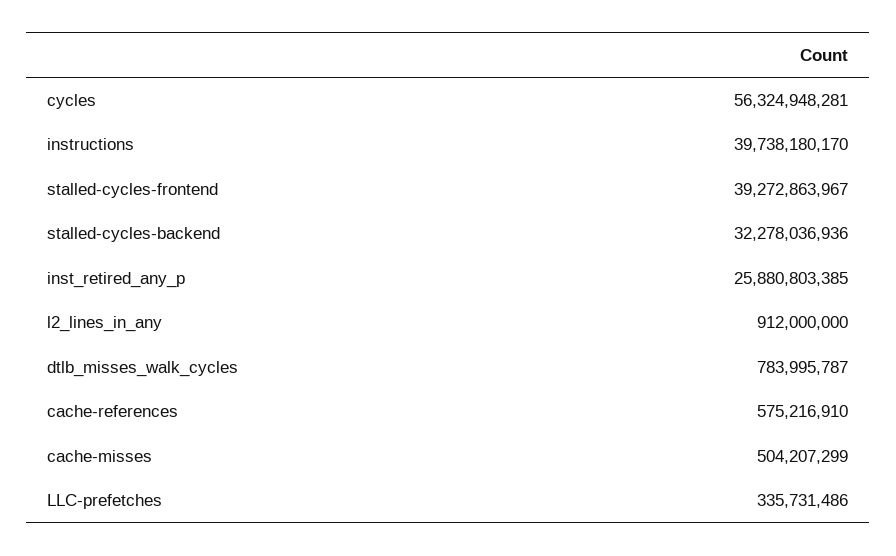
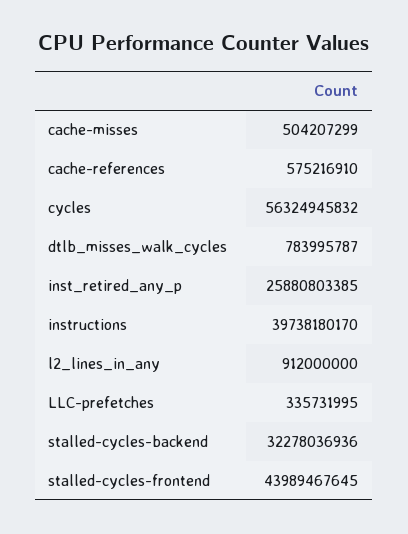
  {
-   "cycles": 56324948281,
+   "cycles": 56324945832,
    "instructions": 39738180170,
-   "stalled-cycles-frontend": 39272863967,
+   "stalled-cycles-frontend": 43989467645,
    "stalled-cycles-backend": 32278036936,
    "inst_retired_any_p": 25880803385,
    "l2_lines_in_any": 912000000,
    "dtlb_misses_walk_cycles": 783995787,
    "cache-references": 575216910,
    "cache-misses": 504207299,
-   "LLC-prefetches": 335731486
+   "LLC-prefetches": 335731995
  }

